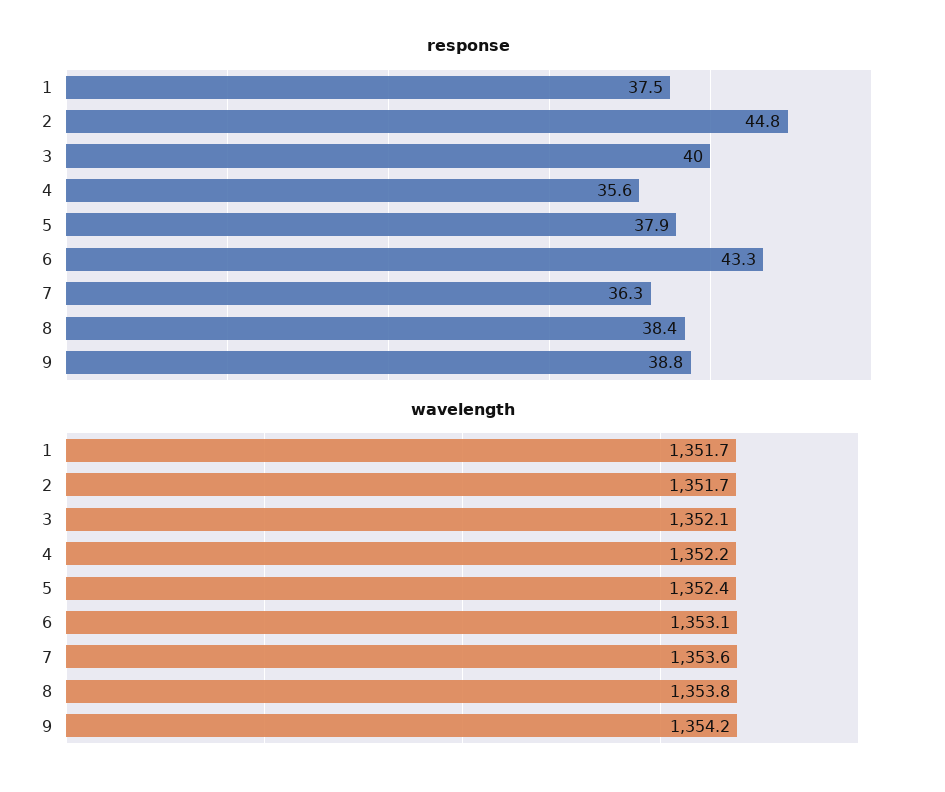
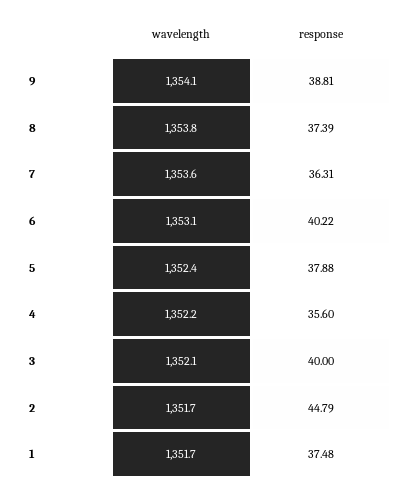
  {
    "response": {
      "1": 37.48,
      "2": 44.79,
      "3": 40,
      "4": 35.6,
      "5": 37.88,
-     "6": 43.3,
+     "6": 40.22,
      "7": 36.31,
-     "8": 38.4,
+     "8": 37.39,
      "9": 38.81
    },
    "wavelength": {
      "1": 1351.7,
      "2": 1351.7,
      "3": 1352.1,
      "4": 1352.2,
      "5": 1352.4,
      "6": 1353.1,
      "7": 1353.6,
      "8": 1353.8,
-     "9": 1354.2
+     "9": 1354.1
    }
  }

